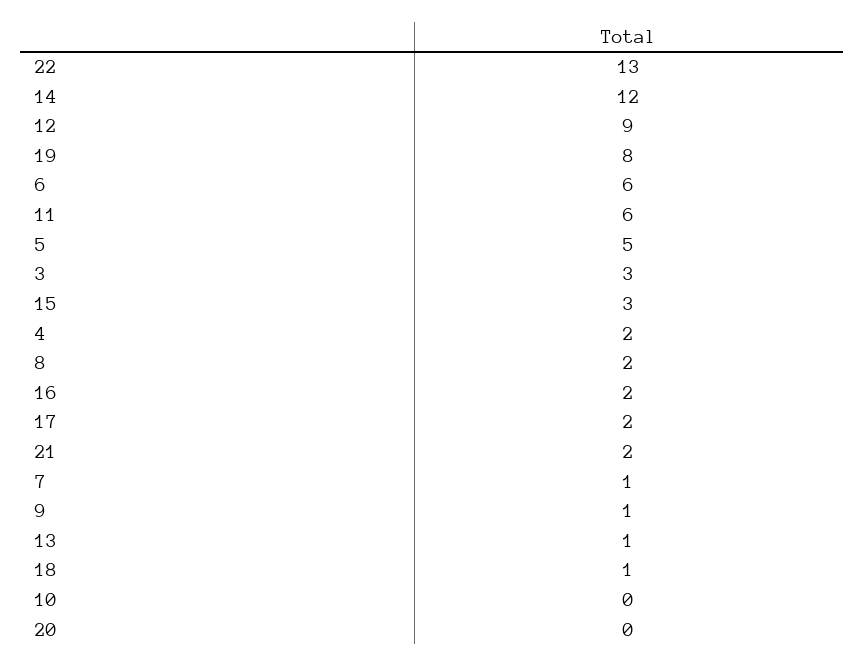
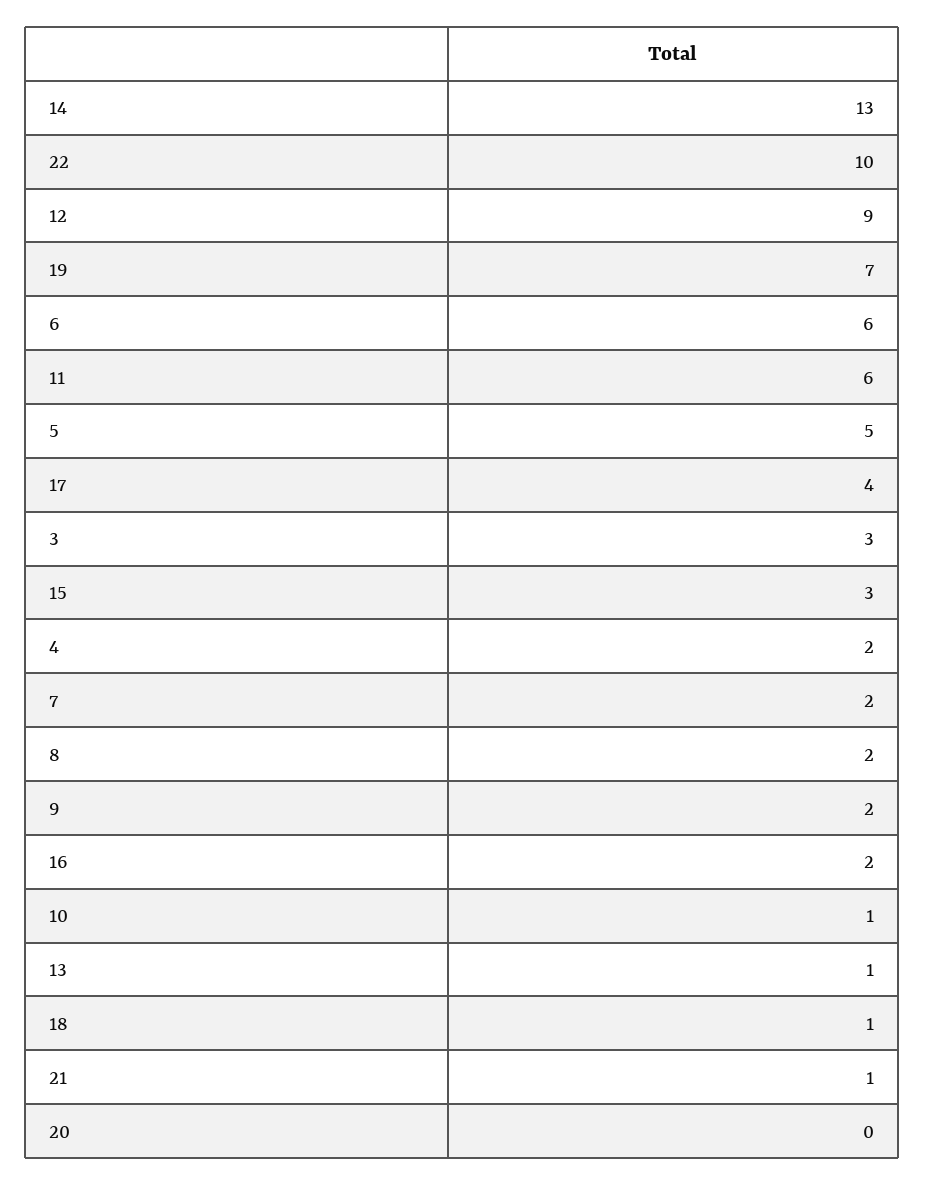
  {
-   "22": 13,
+   "22": 10,
-   "14": 12,
+   "14": 13,
    "12": 9,
-   "19": 8,
+   "19": 7,
    "6": 6,
    "11": 6,
    "5": 5,
    "3": 3,
    "15": 3,
    "4": 2,
    "8": 2,
    "16": 2,
-   "17": 2,
+   "17": 4,
-   "21": 2,
+   "21": 1,
-   "7": 1,
+   "7": 2,
-   "9": 1,
+   "9": 2,
    "13": 1,
    "18": 1,
-   "10": 0,
+   "10": 1,
    "20": 0
  }

